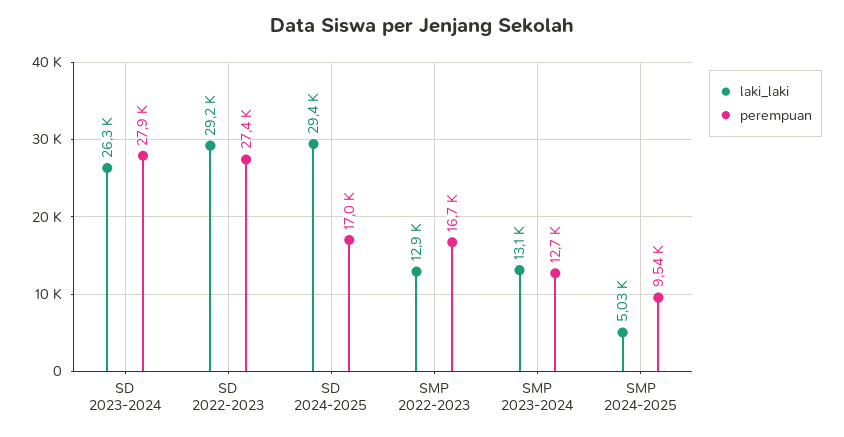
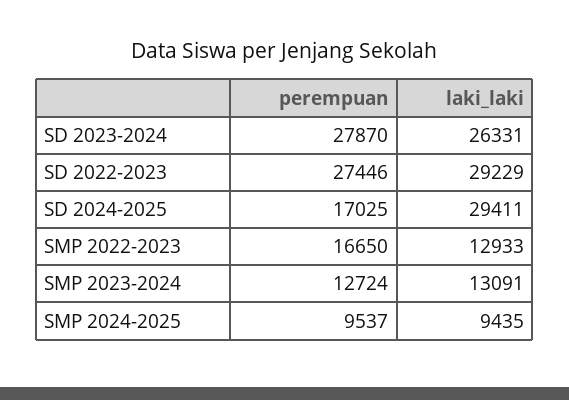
  {
    "laki_laki": {
      "SD 2023-2024": 26331,
      "SD 2022-2023": 29229,
      "SD 2024-2025": 29411,
      "SMP 2022-2023": 12933,
      "SMP 2023-2024": 13091,
-     "SMP 2024-2025": 5030
+     "SMP 2024-2025": 9435
    },
    "perempuan": {
      "SD 2023-2024": 27870,
      "SD 2022-2023": 27446,
      "SD 2024-2025": 17025,
      "SMP 2022-2023": 16650,
      "SMP 2023-2024": 12724,
      "SMP 2024-2025": 9537
    }
  }

